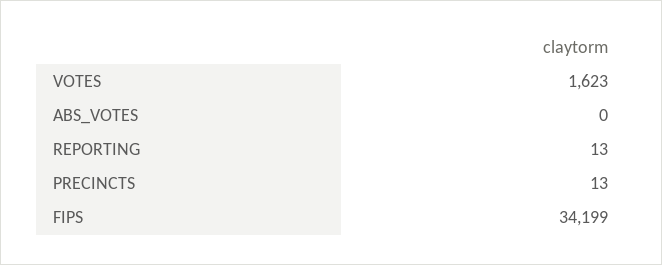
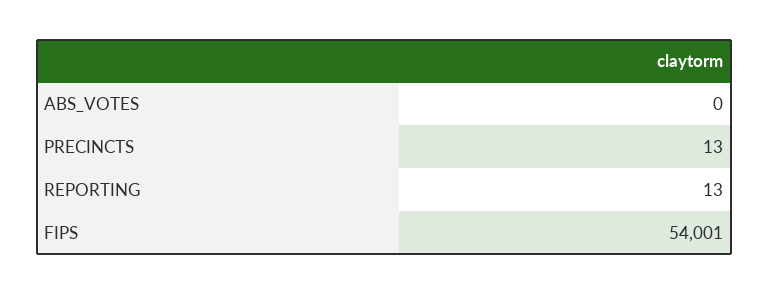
  {
-   "VOTES": 1623,
    "ABS_VOTES": 0,
    "REPORTING": 13,
    "PRECINCTS": 13,
-   "FIPS": 34199
+   "FIPS": 54001
  }

